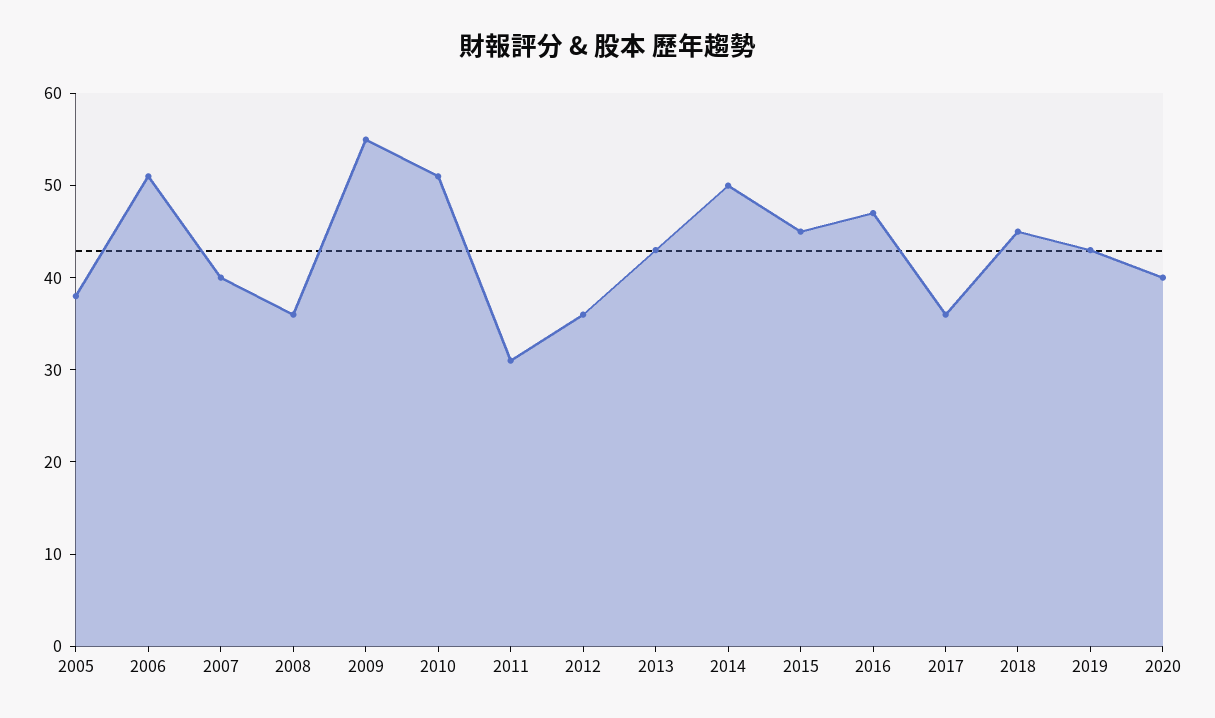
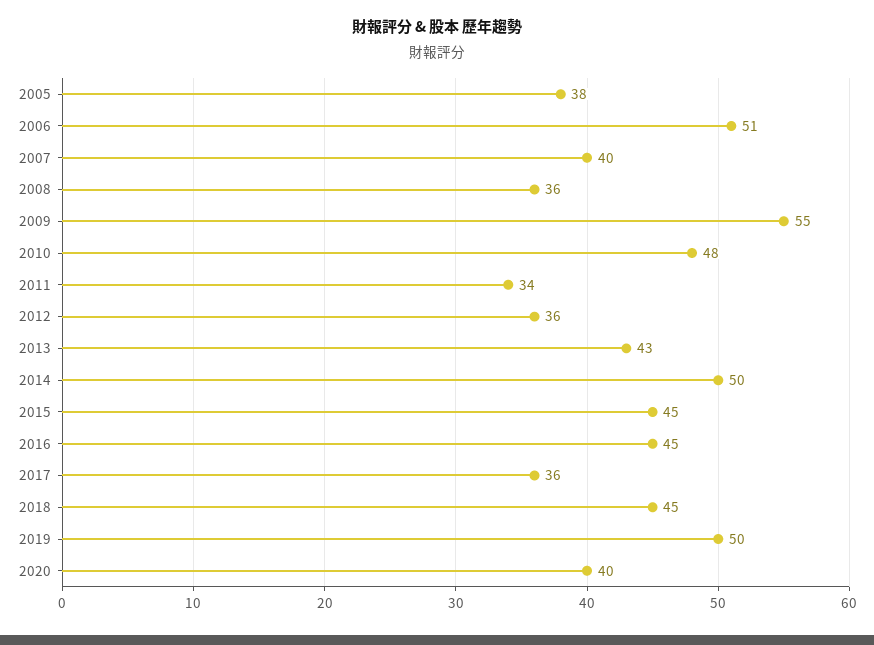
  {
    "2005": 38,
    "2006": 51,
    "2007": 40,
    "2008": 36,
    "2009": 55,
-   "2010": 51,
+   "2010": 48,
-   "2011": 31,
+   "2011": 34,
    "2012": 36,
    "2013": 43,
    "2014": 50,
    "2015": 45,
-   "2016": 47,
+   "2016": 45,
    "2017": 36,
    "2018": 45,
-   "2019": 43,
+   "2019": 50,
    "2020": 40
  }

